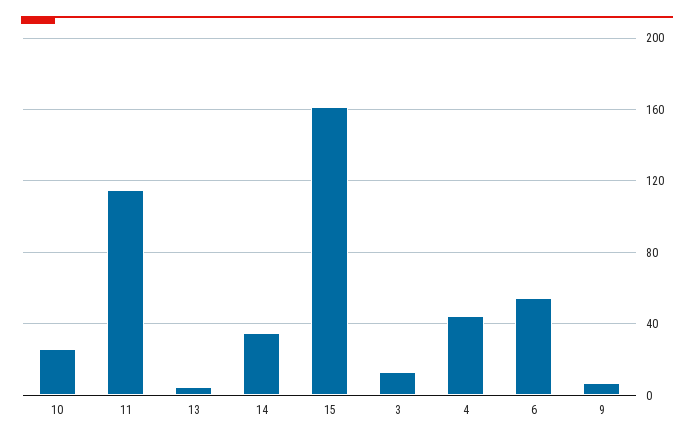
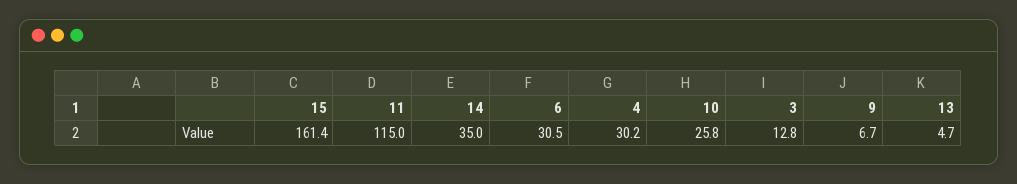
  {
    "10": 25.8,
    "11": 115,
    "13": 4.7,
    "14": 35,
    "15": 161.4,
    "3": 12.8,
-   "4": 45,
+   "4": 30.2,
-   "6": 55,
+   "6": 30.5,
    "9": 6.7
  }

